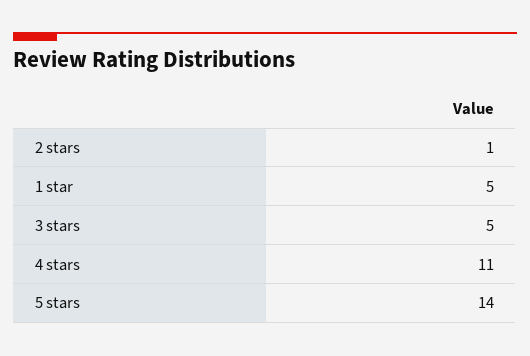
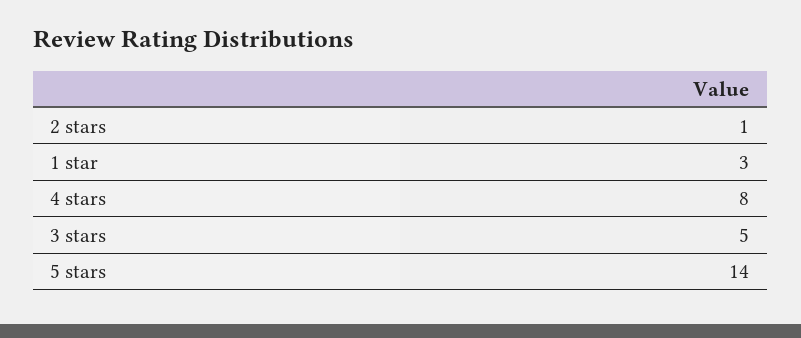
  {
    "2 stars": 1,
-   "1 star": 5,
+   "1 star": 3,
    "3 stars": 5,
-   "4 stars": 11,
+   "4 stars": 8,
    "5 stars": 14
  }

